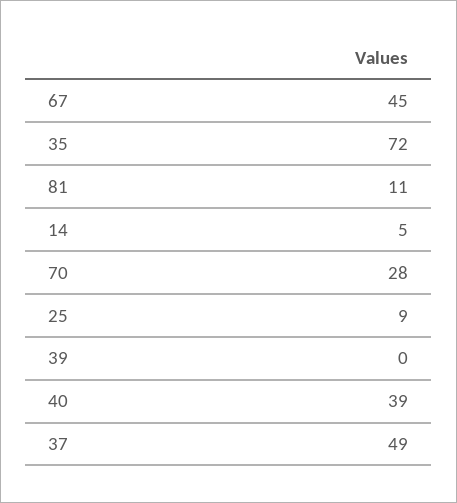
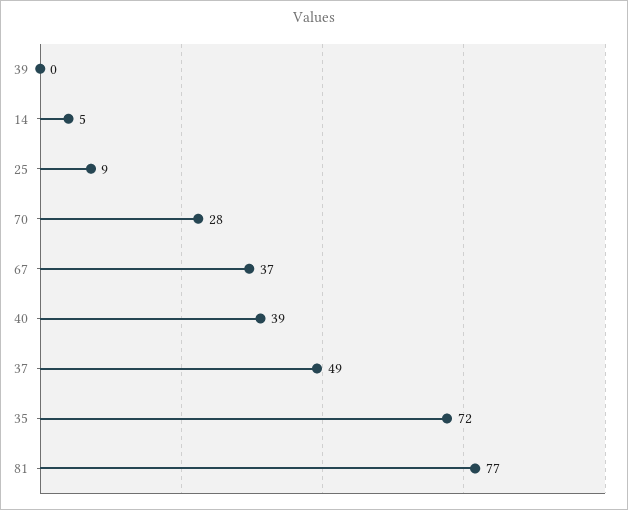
  {
-   "67": 45,
+   "67": 37,
    "35": 72,
-   "81": 11,
+   "81": 77,
    "14": 5,
    "70": 28,
    "25": 9,
    "39": 0,
    "40": 39,
    "37": 49
  }

